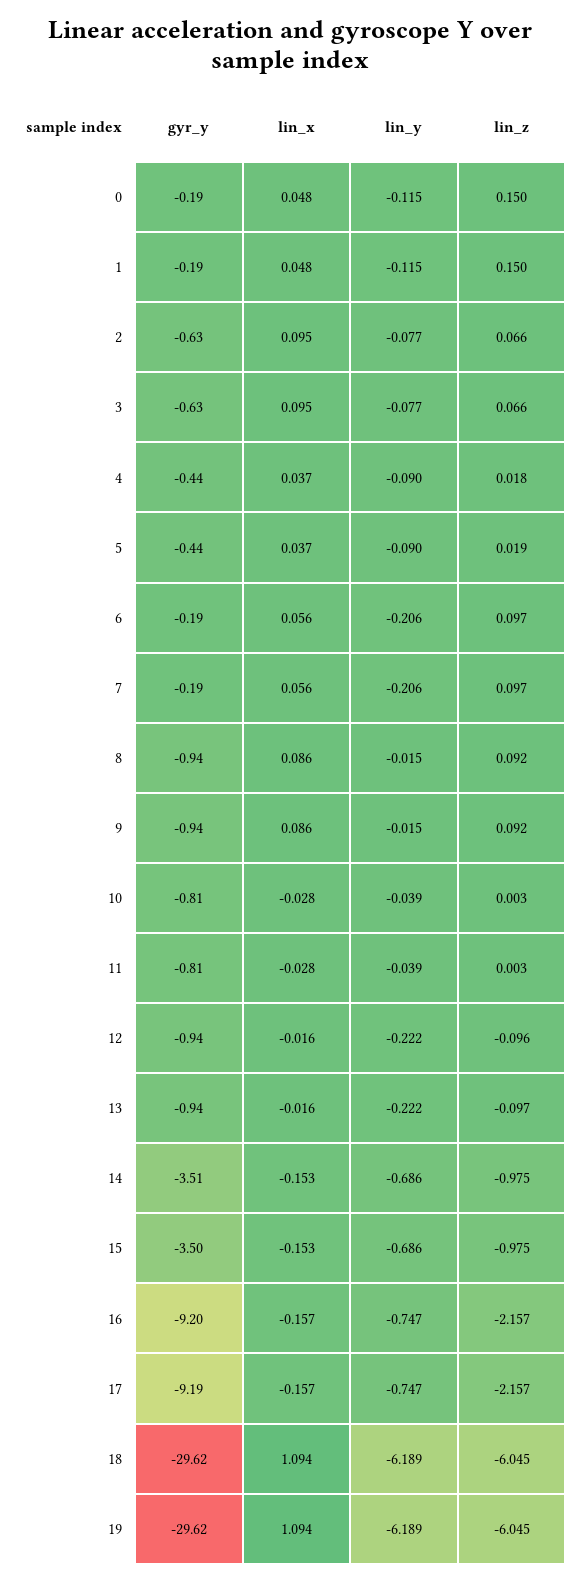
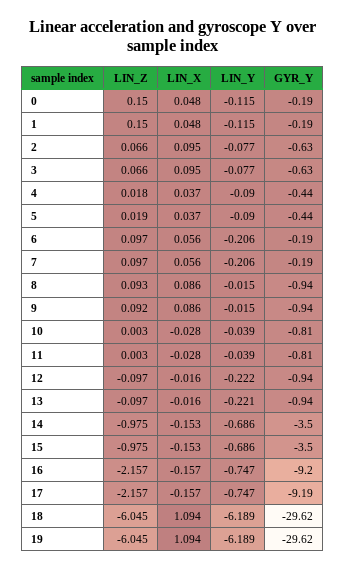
  {
    "gyr_y": {
      "0": -0.19,
      "1": -0.19,
      "2": -0.63,
      "3": -0.63,
      "4": -0.44,
      "5": -0.44,
      "6": -0.19,
      "7": -0.19,
      "8": -0.94,
      "9": -0.94,
      "10": -0.81,
      "11": -0.81,
      "12": -0.94,
      "13": -0.94,
-     "14": -3.51,
+     "14": -3.5,
      "15": -3.5,
      "16": -9.2,
      "17": -9.19,
      "18": -29.62,
      "19": -29.62
    },
    "lin_x": {
      "0": 0.048,
      "1": 0.048,
      "2": 0.095,
      "3": 0.095,
      "4": 0.037,
      "5": 0.037,
      "6": 0.056,
      "7": 0.056,
      "8": 0.086,
      "9": 0.086,
      "10": -0.028,
      "11": -0.028,
      "12": -0.016,
      "13": -0.016,
      "14": -0.153,
      "15": -0.153,
      "16": -0.157,
      "17": -0.157,
      "18": 1.094,
      "19": 1.094
    },
    "lin_y": {
      "0": -0.115,
      "1": -0.115,
      "2": -0.077,
      "3": -0.077,
      "4": -0.09,
      "5": -0.09,
      "6": -0.206,
      "7": -0.206,
      "8": -0.015,
      "9": -0.015,
      "10": -0.039,
      "11": -0.039,
      "12": -0.222,
-     "13": -0.222,
+     "13": -0.221,
      "14": -0.686,
      "15": -0.686,
      "16": -0.747,
      "17": -0.747,
      "18": -6.189,
      "19": -6.189
    },
    "lin_z": {
      "0": 0.15,
      "1": 0.15,
      "2": 0.066,
      "3": 0.066,
      "4": 0.018,
      "5": 0.019,
      "6": 0.097,
      "7": 0.097,
-     "8": 0.092,
+     "8": 0.093,
      "9": 0.092,
      "10": 0.003,
      "11": 0.003,
-     "12": -0.096,
+     "12": -0.097,
      "13": -0.097,
      "14": -0.975,
      "15": -0.975,
      "16": -2.157,
      "17": -2.157,
      "18": -6.045,
      "19": -6.045
    }
  }

